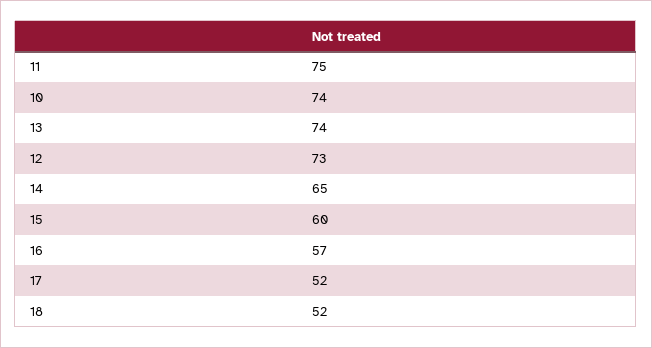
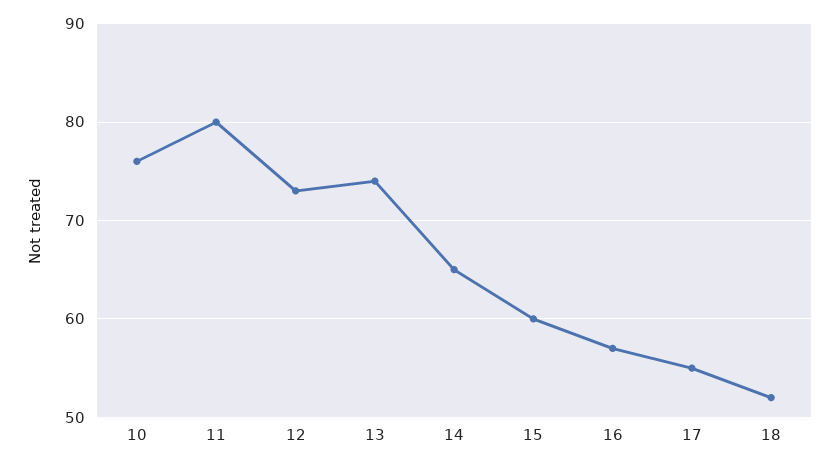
  {
-   "11": 75,
+   "11": 80,
-   "10": 74,
+   "10": 76,
    "13": 74,
    "12": 73,
    "14": 65,
    "15": 60,
    "16": 57,
-   "17": 52,
+   "17": 55,
    "18": 52
  }

